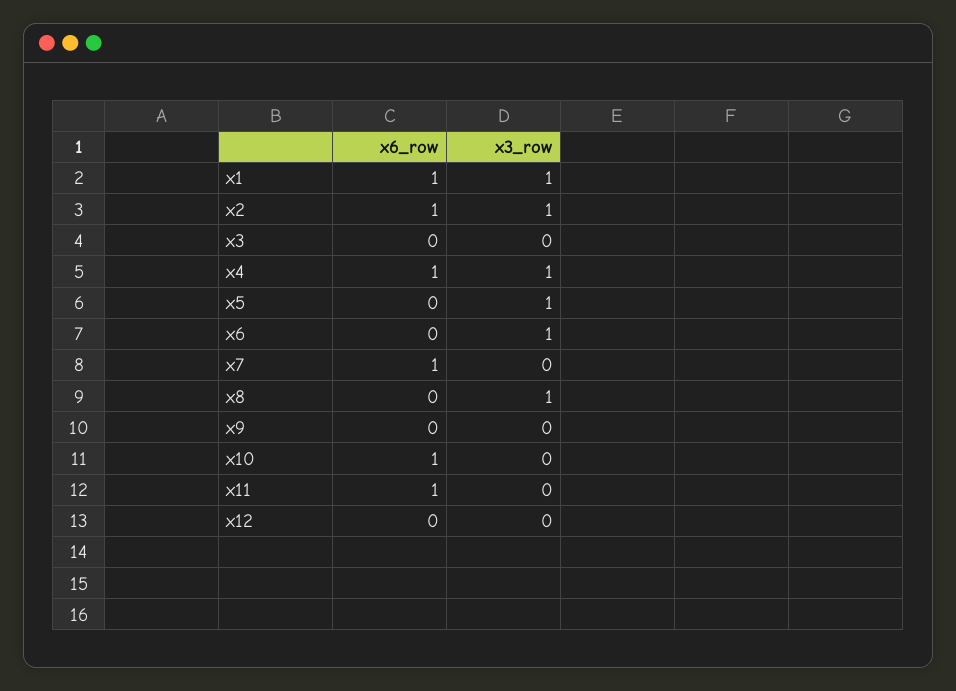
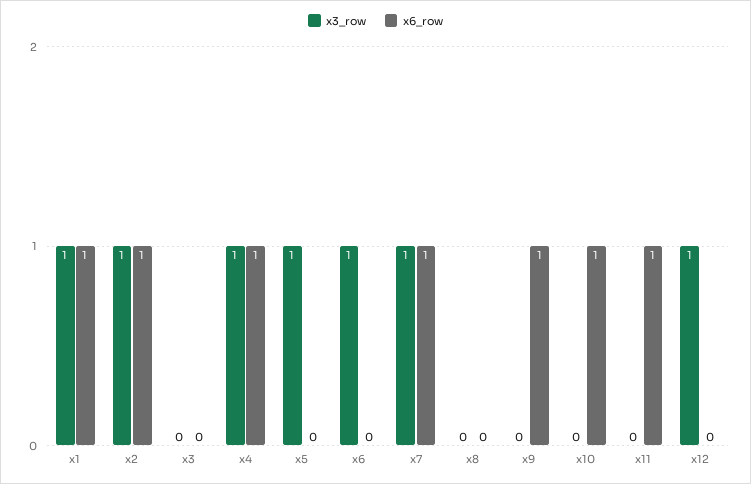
  {
    "x6_row": {
      "x1": 1,
      "x2": 1,
      "x3": 0,
      "x4": 1,
      "x5": 0,
      "x6": 0,
      "x7": 1,
      "x8": 0,
-     "x9": 0,
+     "x9": 1,
      "x10": 1,
      "x11": 1,
      "x12": 0
    },
    "x3_row": {
      "x1": 1,
      "x2": 1,
      "x3": 0,
      "x4": 1,
      "x5": 1,
      "x6": 1,
-     "x7": 0,
+     "x7": 1,
-     "x8": 1,
+     "x8": 0,
      "x9": 0,
      "x10": 0,
      "x11": 0,
-     "x12": 0
+     "x12": 1
    }
  }

